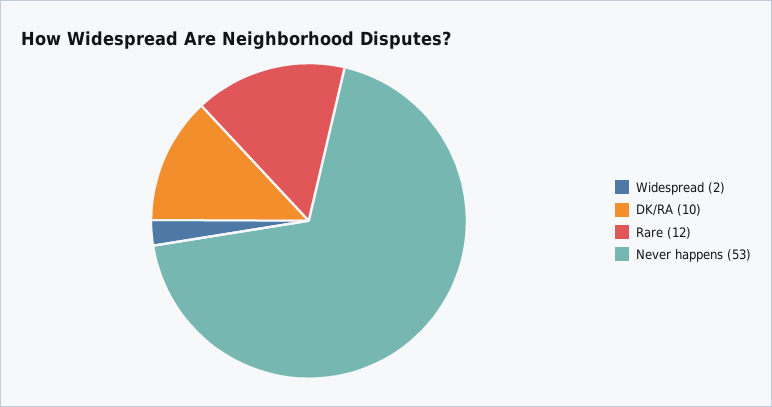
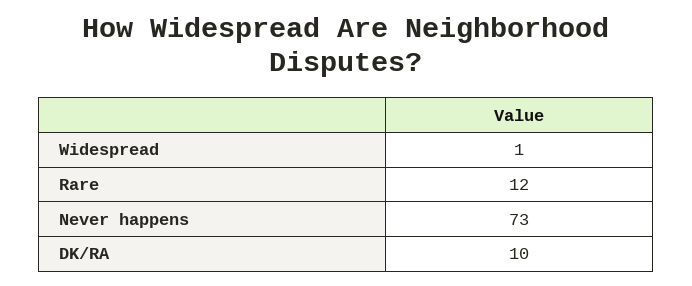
  {
-   "Widespread": 2,
+   "Widespread": 1,
    "DK/RA": 10,
    "Rare": 12,
-   "Never happens": 53
+   "Never happens": 73
  }

